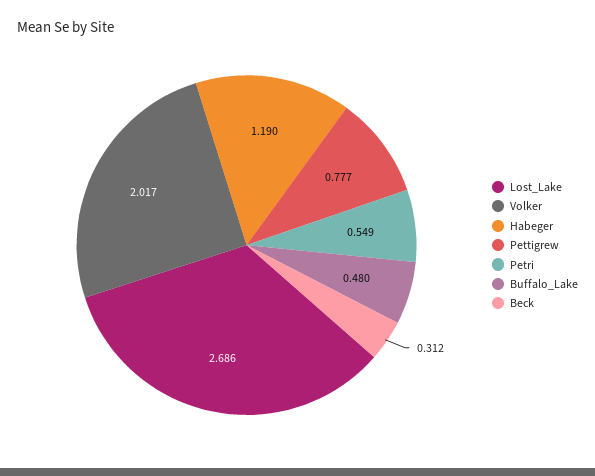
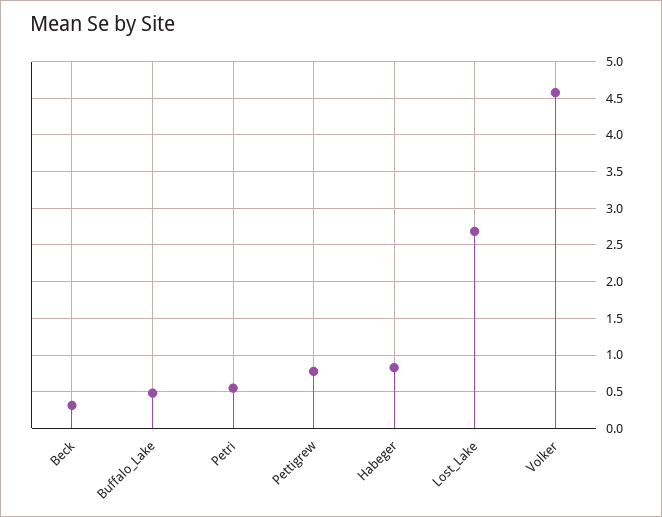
  {
    "Lost_Lake": 2.686,
-   "Volker": 2.017,
+   "Volker": 4.6,
-   "Habeger": 1.19,
+   "Habeger": 0.8,
    "Pettigrew": 0.777,
    "Petri": 0.549,
    "Buffalo_Lake": 0.48,
    "Beck": 0.312
  }

